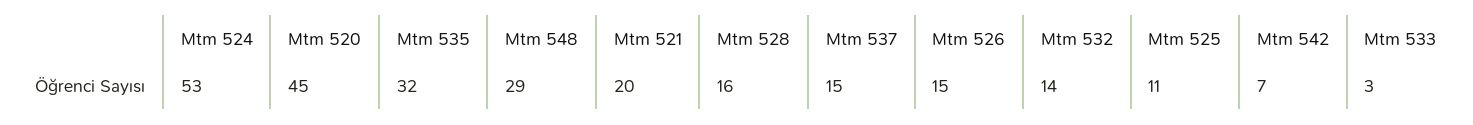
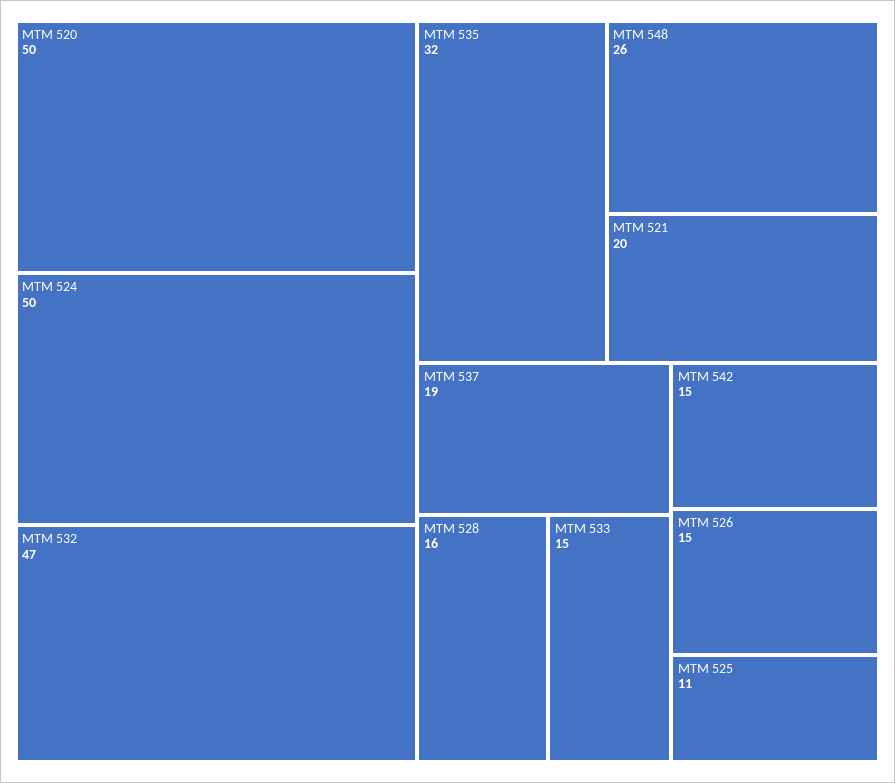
  {
-   "Mtm 524": 53,
+   "Mtm 524": 50,
-   "Mtm 520": 45,
+   "Mtm 520": 50,
    "Mtm 535": 32,
-   "Mtm 548": 29,
+   "Mtm 548": 26,
    "Mtm 521": 20,
    "Mtm 528": 16,
-   "Mtm 537": 15,
+   "Mtm 537": 19,
    "Mtm 526": 15,
-   "Mtm 532": 14,
+   "Mtm 532": 47,
    "Mtm 525": 11,
-   "Mtm 542": 7,
+   "Mtm 542": 15,
-   "Mtm 533": 3
+   "Mtm 533": 15
  }

